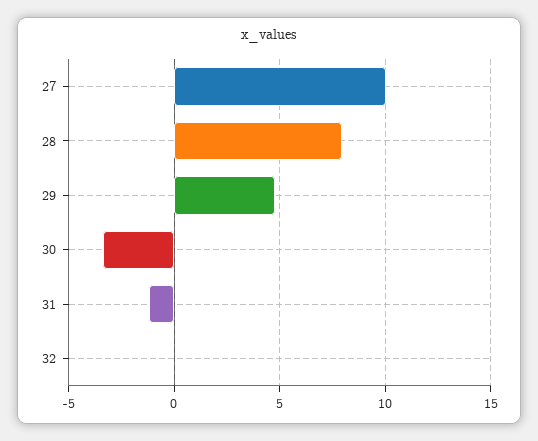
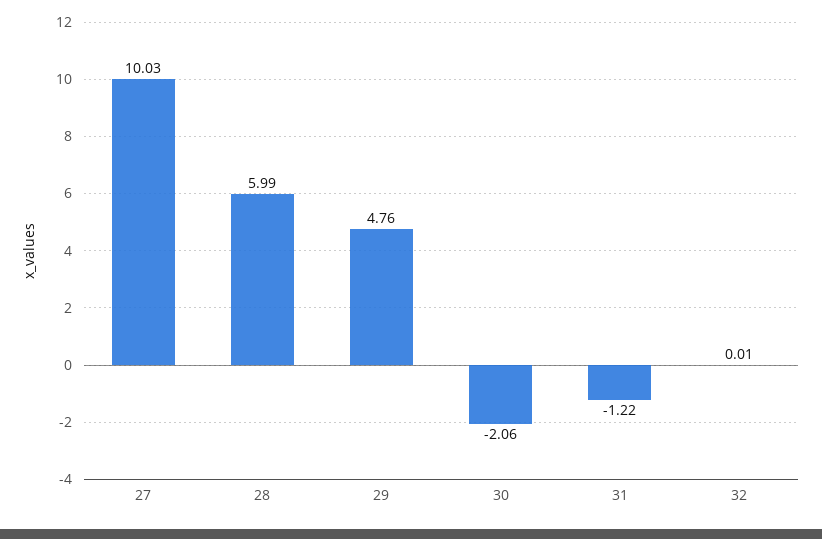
  {
    "27": 10.03,
-   "28": 8,
+   "28": 5.99,
    "29": 4.76,
-   "30": -3.5,
+   "30": -2.06,
    "31": -1.22,
    "32": 0.01
  }

